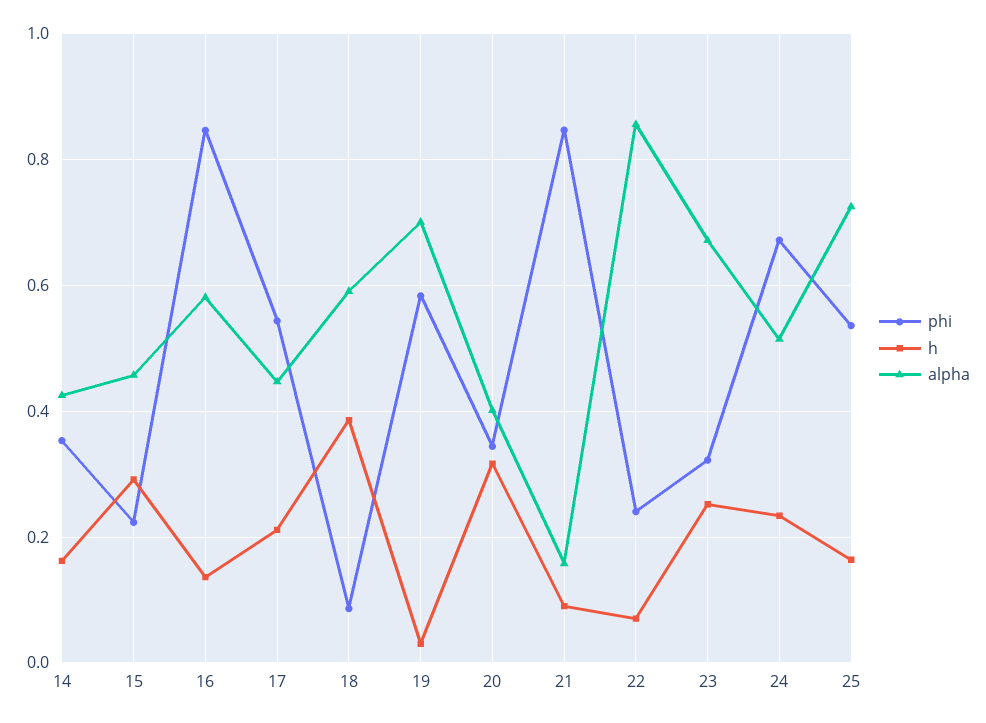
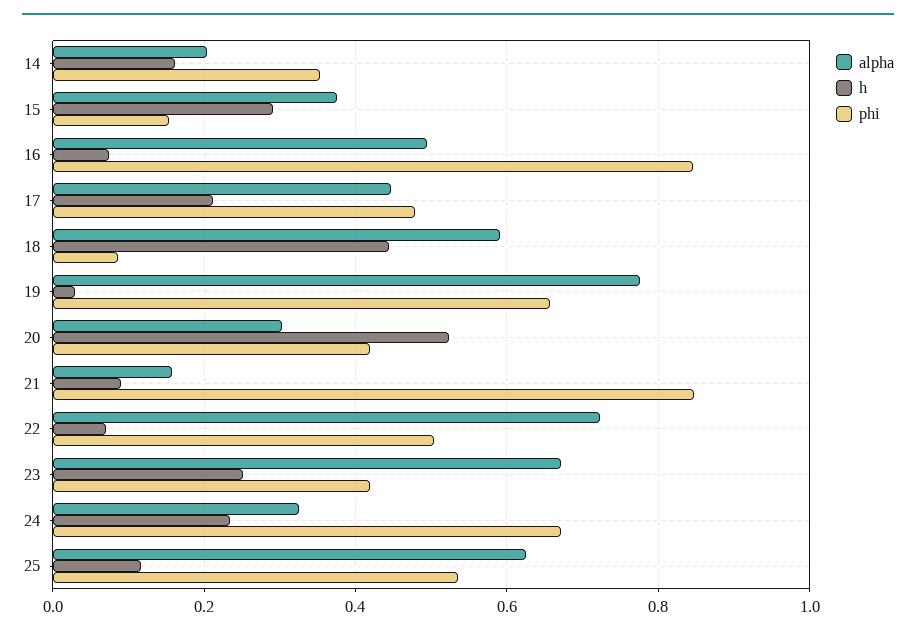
  {
    "phi": {
      "14": 0.36,
-     "15": 0.22,
+     "15": 0.16,
      "16": 0.84,
-     "17": 0.54,
+     "17": 0.48,
      "18": 0.08,
-     "19": 0.58,
+     "19": 0.66,
-     "20": 0.34,
+     "20": 0.42,
      "21": 0.84,
-     "22": 0.24,
+     "22": 0.5,
-     "23": 0.32,
+     "23": 0.42,
      "24": 0.68,
      "25": 0.54
    },
    "h": {
      "14": 0.16,
      "15": 0.3,
-     "16": 0.14,
+     "16": 0.08,
      "17": 0.22,
-     "18": 0.38,
+     "18": 0.44,
      "19": 0.04,
-     "20": 0.32,
+     "20": 0.52,
      "21": 0.1,
      "22": 0.08,
      "23": 0.26,
      "24": 0.24,
-     "25": 0.16
+     "25": 0.12
    },
    "alpha": {
-     "14": 0.42,
+     "14": 0.2,
-     "15": 0.46,
+     "15": 0.38,
-     "16": 0.58,
+     "16": 0.5,
      "17": 0.44,
      "18": 0.6,
-     "19": 0.7,
+     "19": 0.78,
-     "20": 0.4,
+     "20": 0.3,
      "21": 0.16,
-     "22": 0.86,
+     "22": 0.72,
      "23": 0.68,
-     "24": 0.52,
+     "24": 0.32,
-     "25": 0.72
+     "25": 0.62
    }
  }

